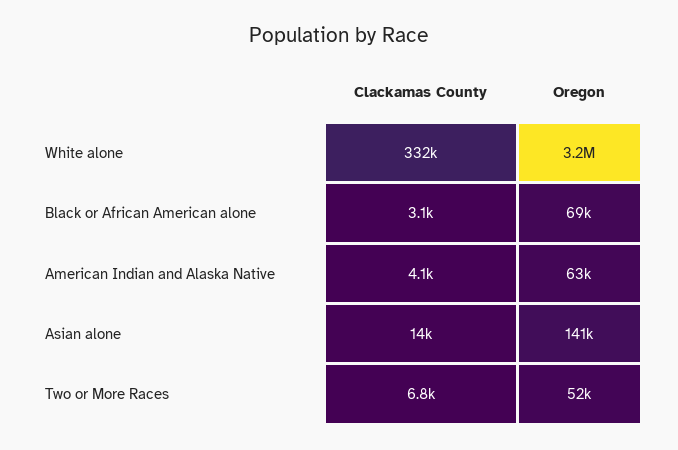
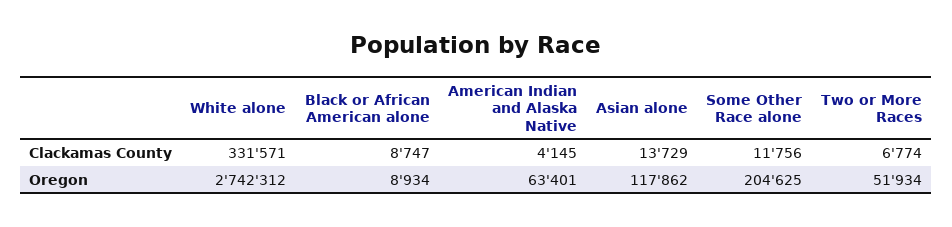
  {
    "Clackamas County": {
      "White alone": 331571,
-     "Black or African American alone": 3100,
+     "Black or African American alone": 8747,
      "American Indian and Alaska Native": 4145,
      "Asian alone": 13729,
-     "Two or More Races": 6774
+     "Two or More Races": 6774,
+     "Some Other Race alone": 11756
    },
    "Oregon": {
-     "White alone": 3200000,
+     "White alone": 2742312,
-     "Black or African American alone": 69000,
+     "Black or African American alone": 8934,
      "American Indian and Alaska Native": 63401,
-     "Asian alone": 141000,
+     "Asian alone": 117862,
-     "Two or More Races": 51934
+     "Two or More Races": 51934,
+     "Some Other Race alone": 204625
    }
  }

